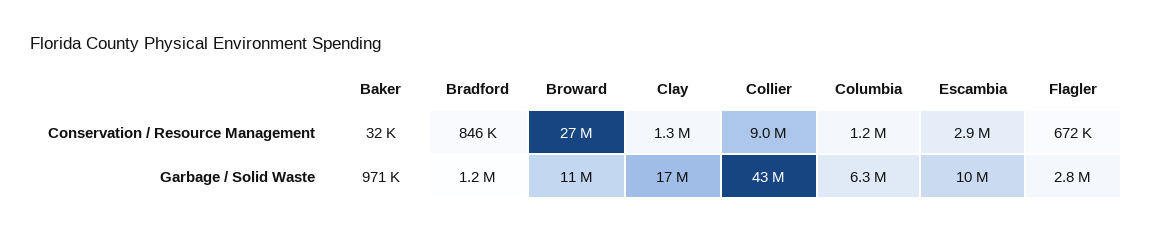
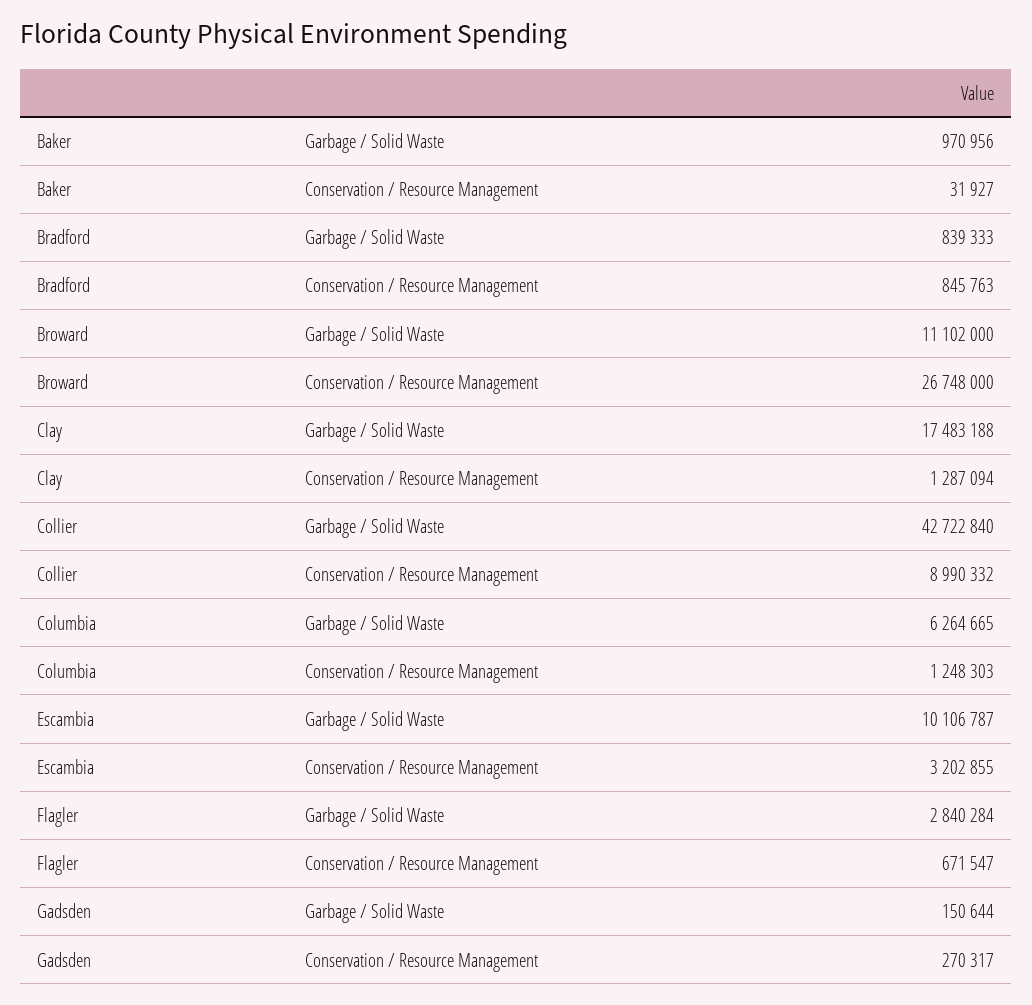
  {
    "Baker": {
      "Conservation / Resource Management": 31927,
      "Garbage / Solid Waste": 970956
    },
    "Bradford": {
      "Conservation / Resource Management": 845763,
-     "Garbage / Solid Waste": 1200000
+     "Garbage / Solid Waste": 839333
    },
    "Broward": {
      "Conservation / Resource Management": 26748000,
      "Garbage / Solid Waste": 11102000
    },
    "Clay": {
      "Conservation / Resource Management": 1287094,
      "Garbage / Solid Waste": 17483188
    },
    "Collier": {
      "Conservation / Resource Management": 8990332,
      "Garbage / Solid Waste": 42722840
    },
    "Columbia": {
      "Conservation / Resource Management": 1248303,
      "Garbage / Solid Waste": 6264665
    },
    "Escambia": {
-     "Conservation / Resource Management": 2900000,
+     "Conservation / Resource Management": 3202855,
      "Garbage / Solid Waste": 10106787
    },
    "Flagler": {
      "Conservation / Resource Management": 671547,
      "Garbage / Solid Waste": 2840284
-   }
+   },
+   "Gadsden": {
+     "Garbage / Solid Waste": 150644,
+     "Conservation / Resource Management": 270317
+   }
  }

